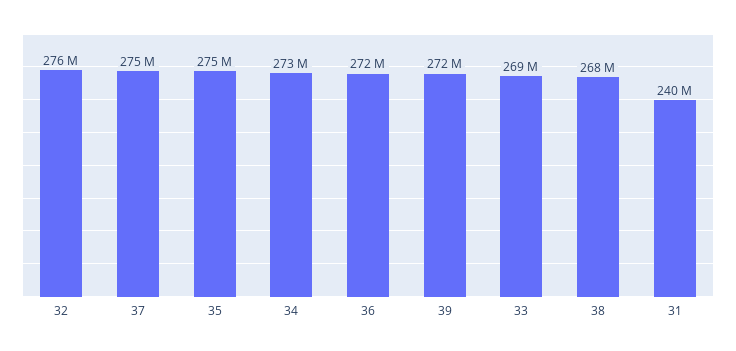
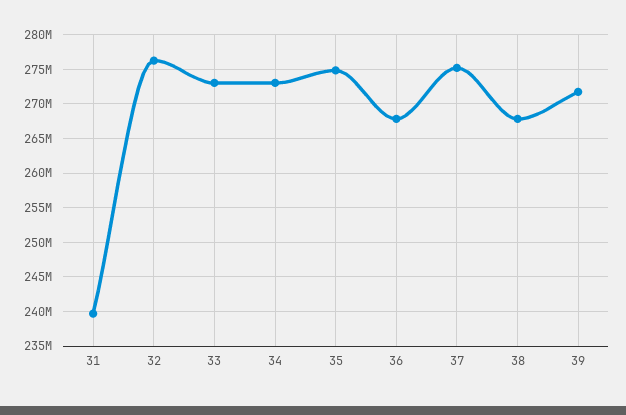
  {
    "32": 276000000,
    "37": 275000000,
    "35": 275000000,
    "34": 273000000,
-   "36": 272000000,
+   "36": 268000000,
    "39": 272000000,
-   "33": 269000000,
+   "33": 273000000,
    "38": 268000000,
    "31": 240000000
  }

